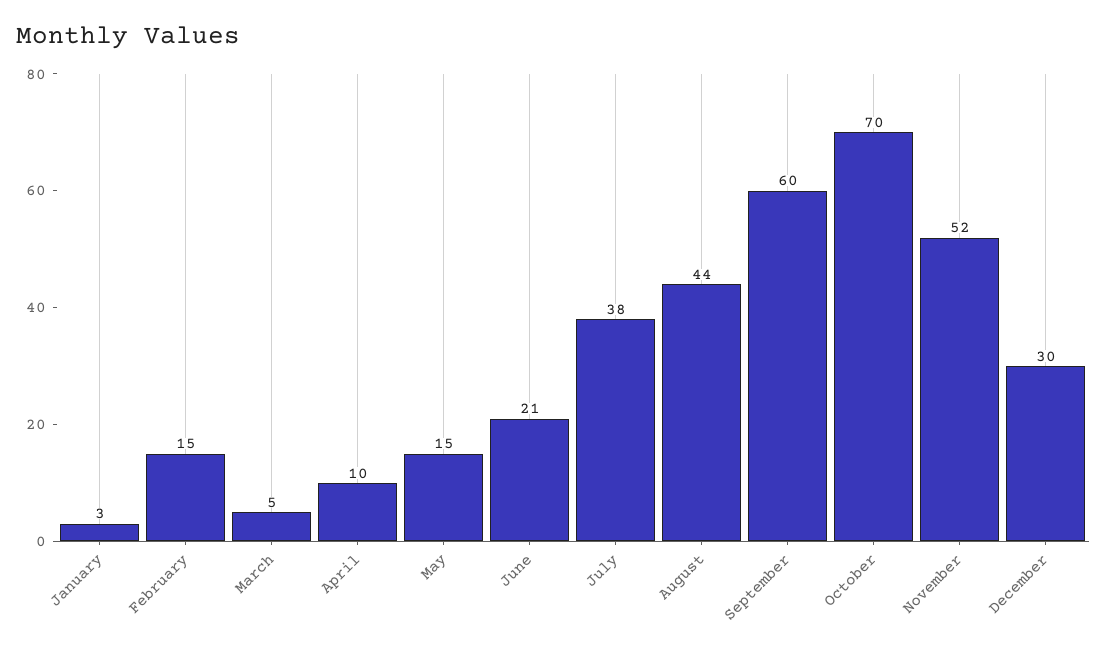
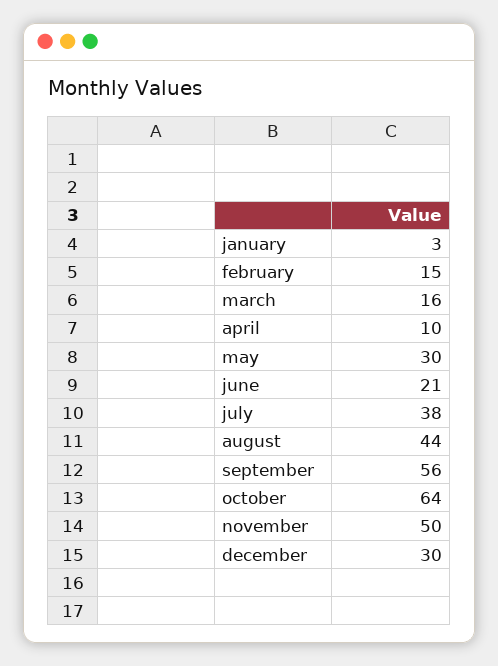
  {
    "January": 3,
    "February": 15,
-   "March": 5,
+   "March": 16,
    "April": 10,
-   "May": 15,
+   "May": 30,
    "June": 21,
    "July": 38,
    "August": 44,
-   "September": 60,
+   "September": 56,
-   "October": 70,
+   "October": 64,
-   "November": 52,
+   "November": 50,
    "December": 30
  }

